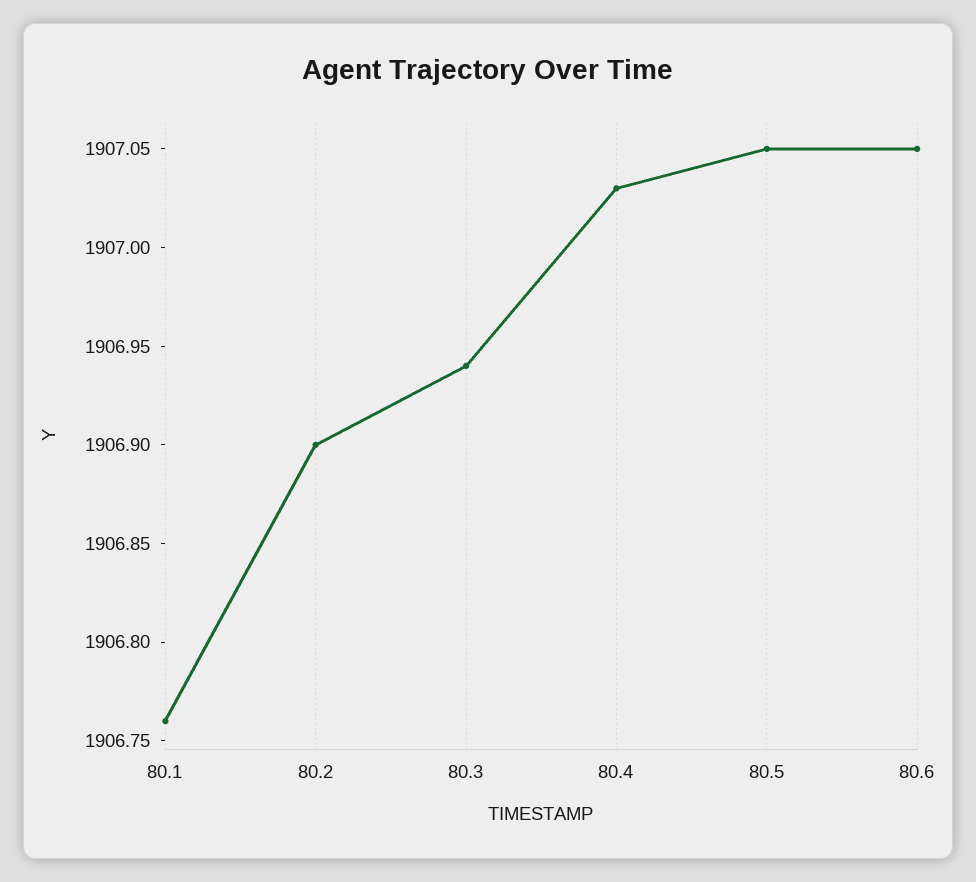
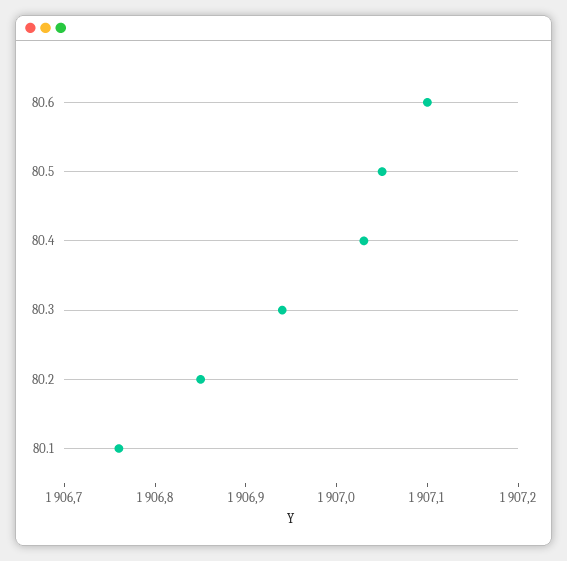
  {
    "80.1": 1906.76,
-   "80.2": 1906.9,
+   "80.2": 1906.85,
    "80.3": 1906.94,
    "80.4": 1907.03,
    "80.5": 1907.05,
-   "80.6": 1907.05
+   "80.6": 1907.1
  }

